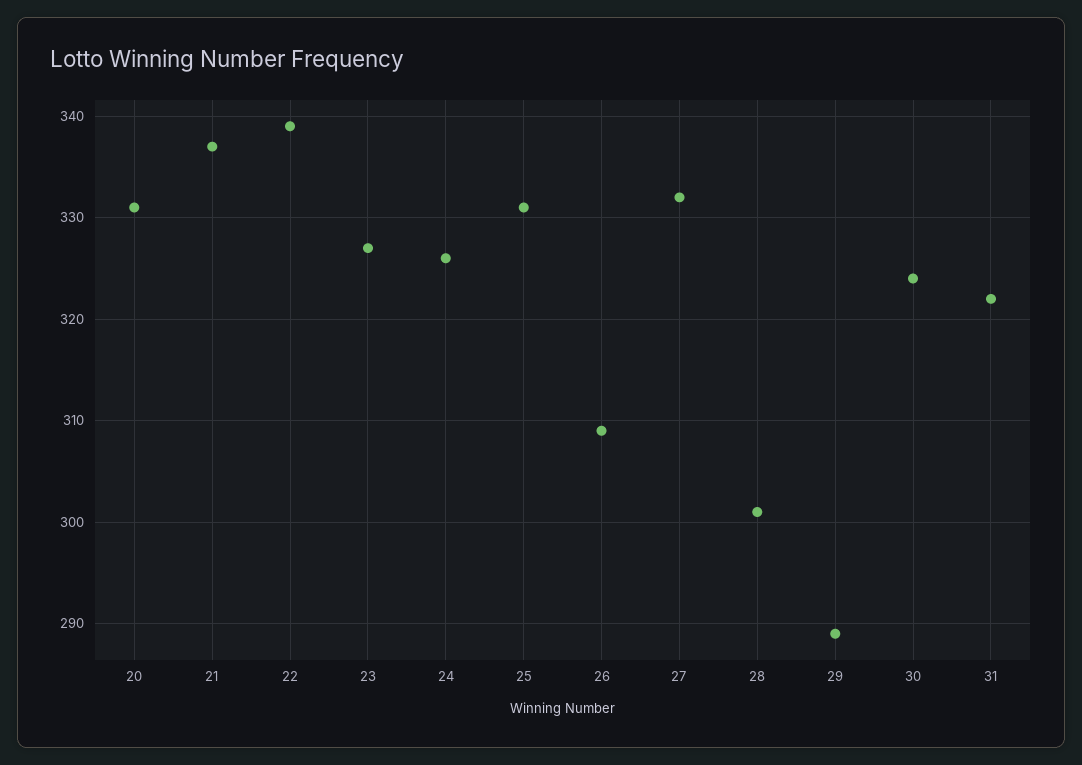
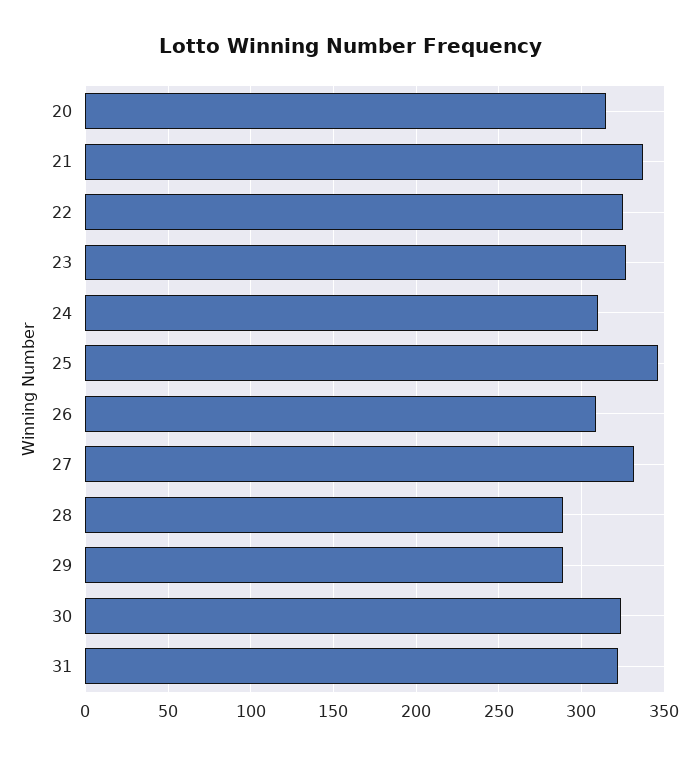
  {
-   "20": 331,
+   "20": 315,
    "21": 337,
-   "22": 339,
+   "22": 325,
    "23": 327,
-   "24": 326,
+   "24": 310,
-   "25": 331,
+   "25": 345,
    "26": 309,
    "27": 332,
-   "28": 301,
+   "28": 290,
    "29": 289,
    "30": 324,
    "31": 322
  }

